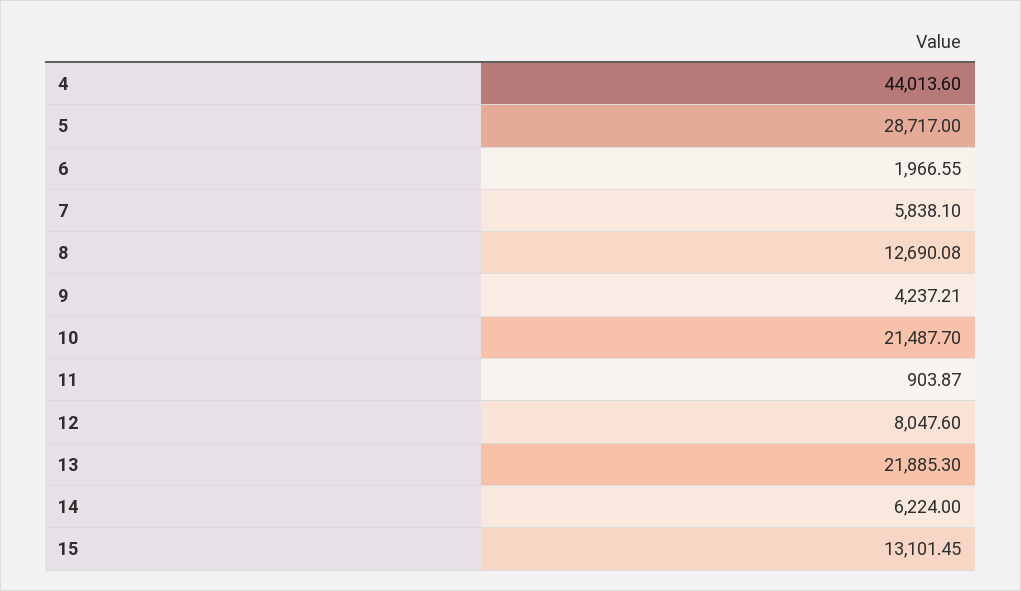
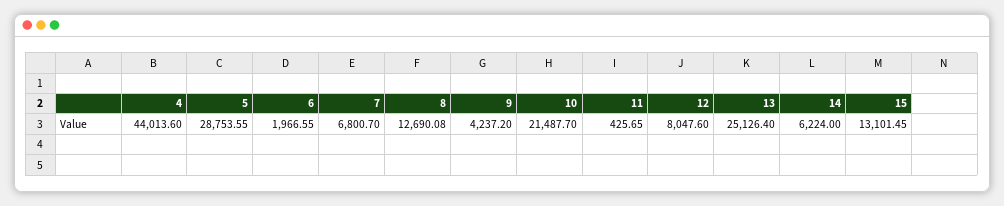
  {
    "4": 44013.6,
-   "5": 28717,
+   "5": 28753.55,
    "6": 1966.55,
-   "7": 5838.1,
+   "7": 6800.7,
    "8": 12690.08,
-   "9": 4237.21,
+   "9": 4237.2,
    "10": 21487.7,
-   "11": 903.87,
+   "11": 425.65,
    "12": 8047.6,
-   "13": 21885.3,
+   "13": 25126.4,
    "14": 6224,
    "15": 13101.45
  }

